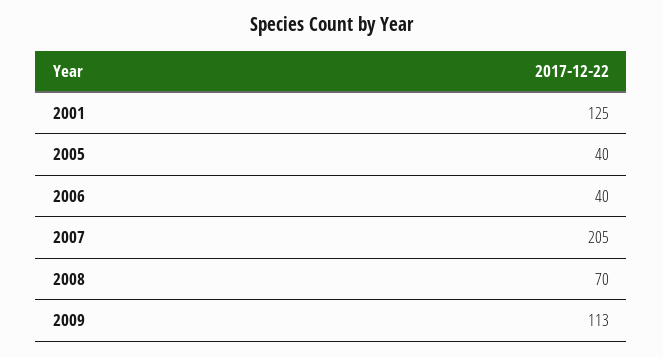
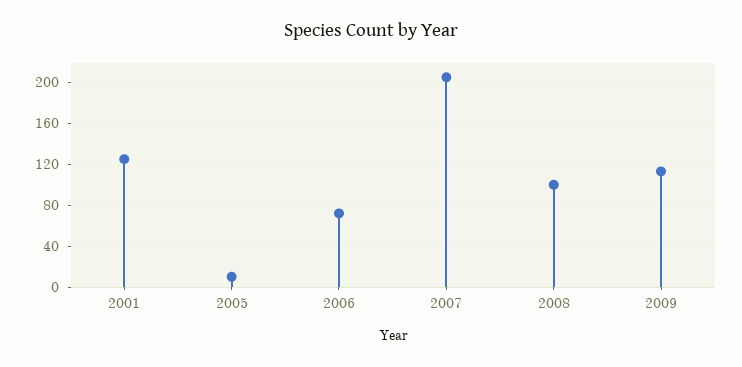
  {
    "2001": 125,
-   "2005": 40,
+   "2005": 10,
-   "2006": 40,
+   "2006": 70,
    "2007": 205,
-   "2008": 70,
+   "2008": 100,
    "2009": 113
  }

